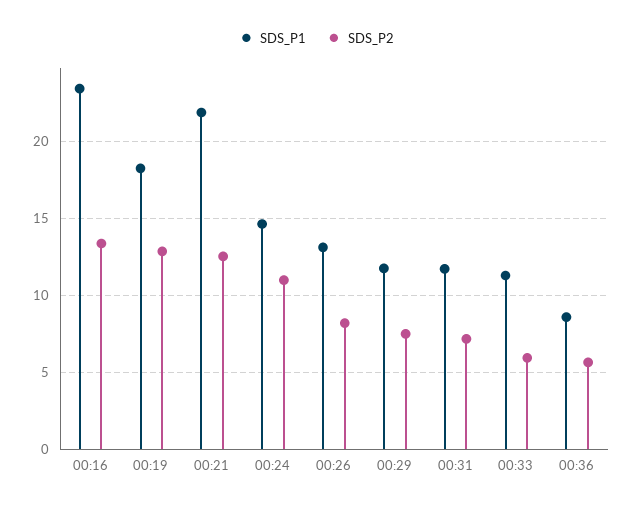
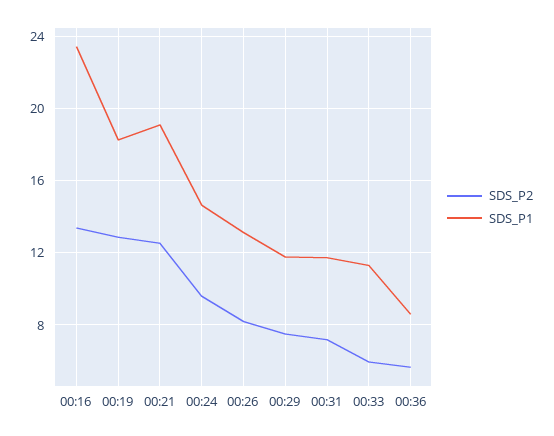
  {
    "SDS_P1": {
      "00:16": 23.5,
      "00:19": 18.5,
-     "00:21": 22,
+     "00:21": 19,
      "00:24": 14.5,
      "00:26": 13,
      "00:29": 12,
      "00:31": 11.5,
      "00:33": 11.5,
      "00:36": 8.5
    },
    "SDS_P2": {
      "00:16": 13.5,
      "00:19": 13,
      "00:21": 12.5,
-     "00:24": 11,
+     "00:24": 9.5,
      "00:26": 8,
      "00:29": 7.5,
      "00:31": 7,
      "00:33": 6,
      "00:36": 5.5
    }
  }

